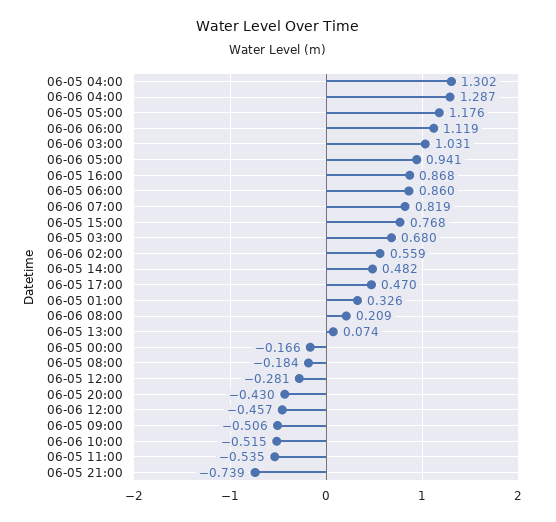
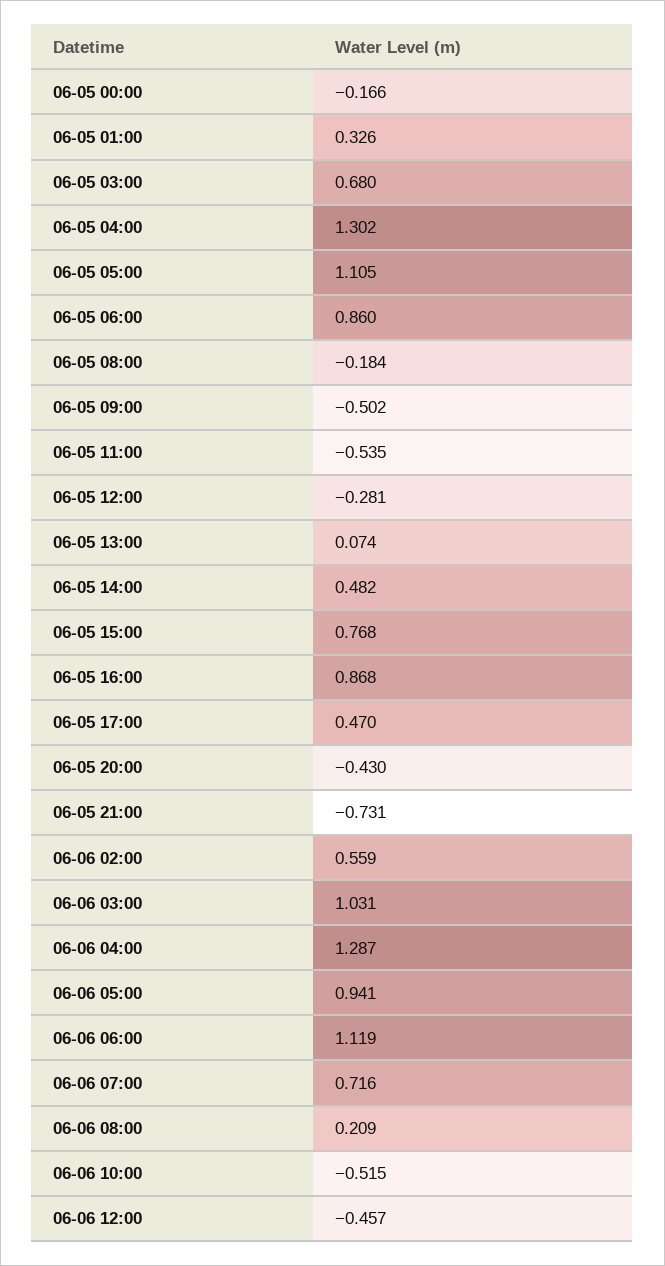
  {
    "06-05 04:00": 1.302,
    "06-06 04:00": 1.287,
-   "06-05 05:00": 1.176,
+   "06-05 05:00": 1.105,
    "06-06 06:00": 1.119,
    "06-06 03:00": 1.031,
    "06-06 05:00": 0.941,
    "06-05 16:00": 0.868,
    "06-05 06:00": 0.86,
-   "06-06 07:00": 0.819,
+   "06-06 07:00": 0.716,
    "06-05 15:00": 0.768,
    "06-05 03:00": 0.68,
    "06-06 02:00": 0.559,
    "06-05 14:00": 0.482,
    "06-05 17:00": 0.47,
    "06-05 01:00": 0.326,
    "06-06 08:00": 0.209,
    "06-05 13:00": 0.074,
    "06-05 00:00": -0.166,
    "06-05 08:00": -0.184,
    "06-05 12:00": -0.281,
    "06-05 20:00": -0.43,
    "06-06 12:00": -0.457,
-   "06-05 09:00": -0.506,
+   "06-05 09:00": -0.502,
    "06-06 10:00": -0.515,
    "06-05 11:00": -0.535,
-   "06-05 21:00": -0.739
+   "06-05 21:00": -0.731
  }

